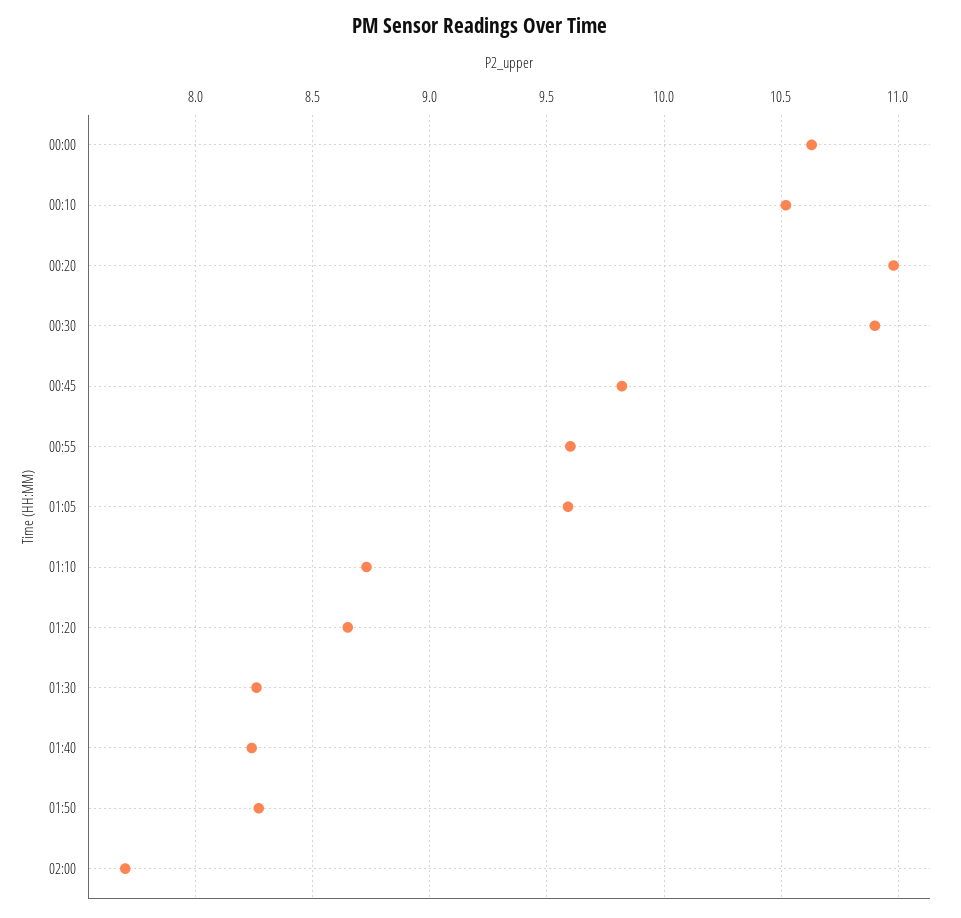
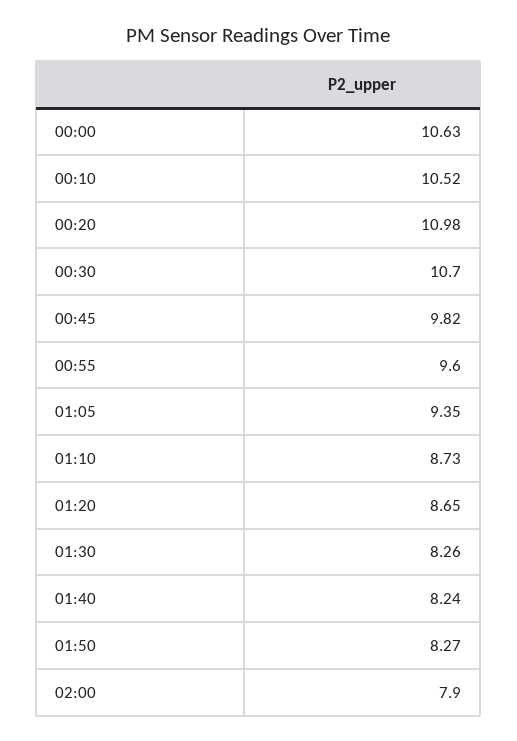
  {
    "00:00": 10.63,
    "00:10": 10.52,
    "00:20": 10.98,
-   "00:30": 10.9,
+   "00:30": 10.7,
    "00:45": 9.82,
    "00:55": 9.6,
-   "01:05": 9.6,
+   "01:05": 9.35,
    "01:10": 8.73,
    "01:20": 8.65,
    "01:30": 8.26,
    "01:40": 8.24,
    "01:50": 8.27,
-   "02:00": 7.7
+   "02:00": 7.9
  }

